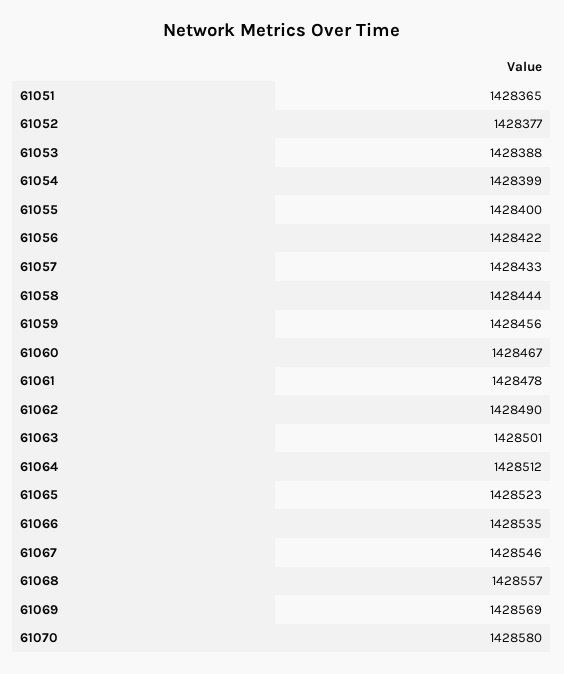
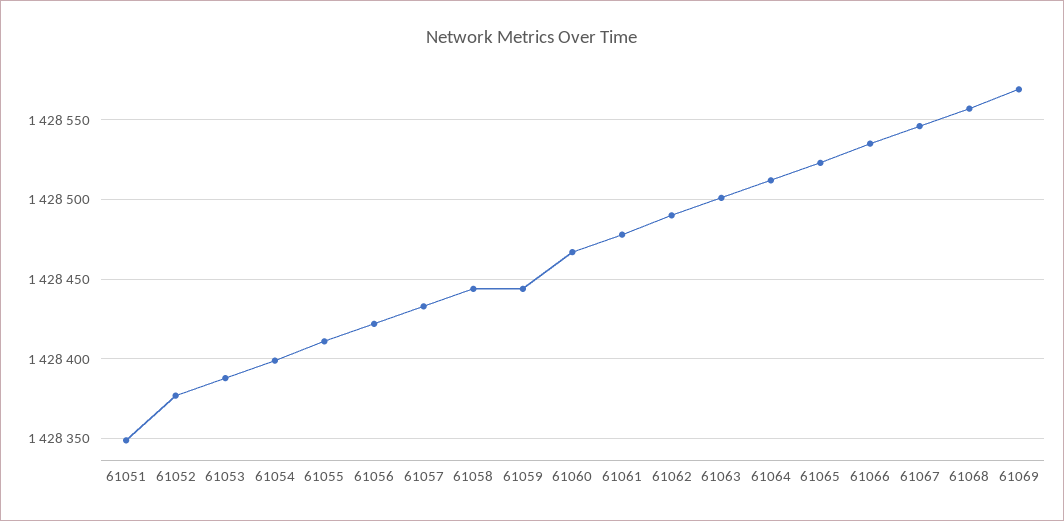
  {
-   "61051": 1428365,
+   "61051": 1428350,
    "61052": 1428377,
    "61053": 1428388,
    "61054": 1428399,
-   "61055": 1428400,
+   "61055": 1428410,
    "61056": 1428422,
    "61057": 1428433,
    "61058": 1428444,
-   "61059": 1428456,
+   "61059": 1428445,
    "61060": 1428467,
    "61061": 1428478,
    "61062": 1428490,
    "61063": 1428501,
    "61064": 1428512,
    "61065": 1428523,
    "61066": 1428535,
    "61067": 1428546,
    "61068": 1428557,
-   "61069": 1428569,
+   "61069": 1428569
-   "61070": 1428580
  }

